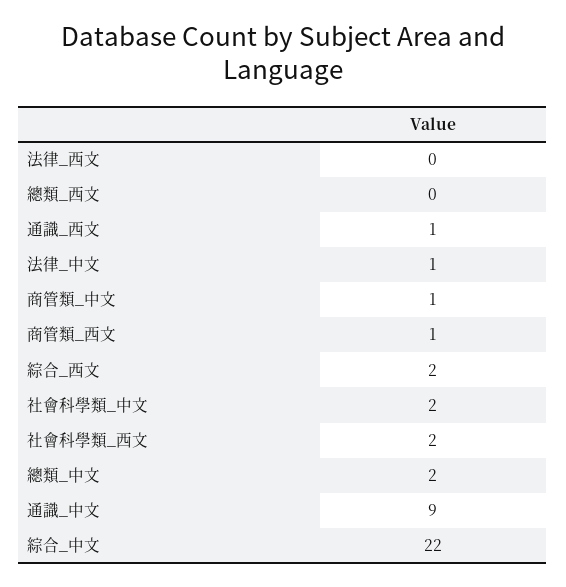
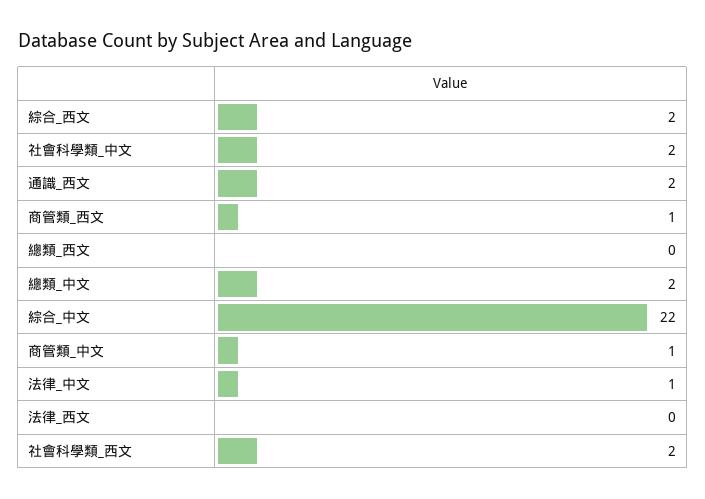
  {
    "法律_西文": 0,
    "總類_西文": 0,
-   "通識_西文": 1,
+   "通識_西文": 2,
    "法律_中文": 1,
    "商管類_中文": 1,
    "商管類_西文": 1,
    "綜合_西文": 2,
    "社會科學類_中文": 2,
    "社會科學類_西文": 2,
    "總類_中文": 2,
-   "通識_中文": 9,
    "綜合_中文": 22
  }

